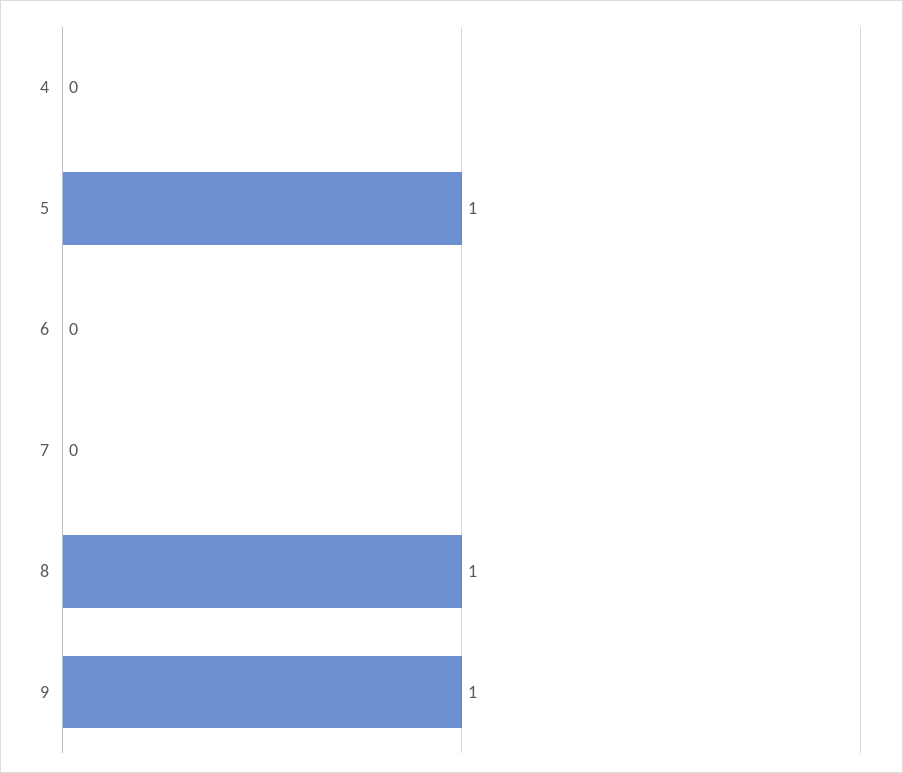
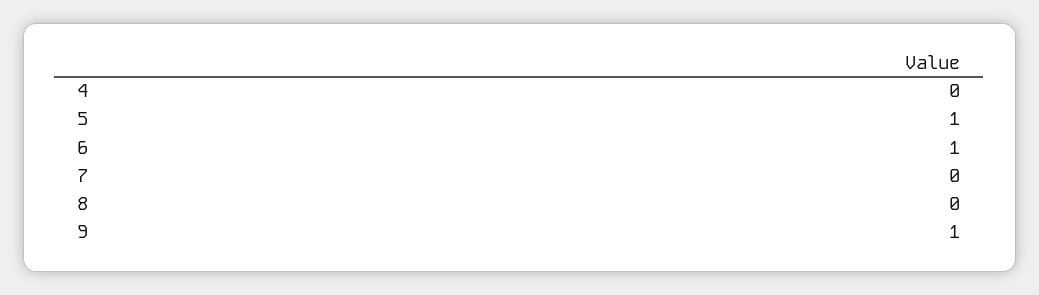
  {
    "4": 0,
    "5": 1,
-   "6": 0,
+   "6": 1,
    "7": 0,
-   "8": 1,
+   "8": 0,
    "9": 1
  }

